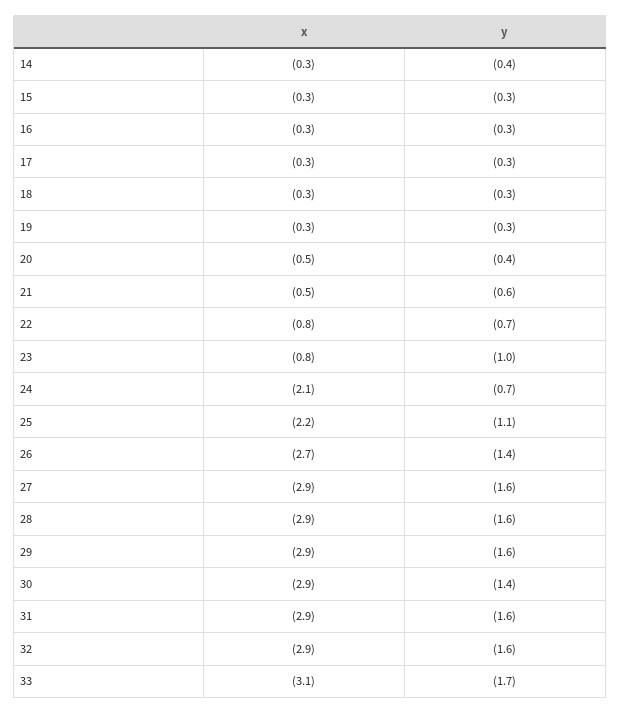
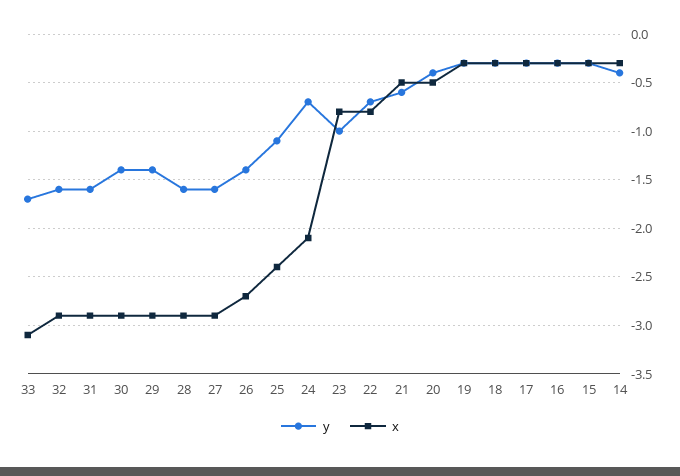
  {
    "x": {
      "14": -0.3,
      "15": -0.3,
      "16": -0.3,
      "17": -0.3,
      "18": -0.3,
      "19": -0.3,
      "20": -0.5,
      "21": -0.5,
      "22": -0.8,
      "23": -0.8,
      "24": -2.1,
-     "25": -2.2,
+     "25": -2.4,
      "26": -2.7,
      "27": -2.9,
      "28": -2.9,
      "29": -2.9,
      "30": -2.9,
      "31": -2.9,
      "32": -2.9,
      "33": -3.1
    },
    "y": {
      "14": -0.4,
      "15": -0.3,
      "16": -0.3,
      "17": -0.3,
      "18": -0.3,
      "19": -0.3,
      "20": -0.4,
      "21": -0.6,
      "22": -0.7,
      "23": -1,
      "24": -0.7,
      "25": -1.1,
      "26": -1.4,
      "27": -1.6,
      "28": -1.6,
-     "29": -1.6,
+     "29": -1.4,
      "30": -1.4,
      "31": -1.6,
      "32": -1.6,
      "33": -1.7
    }
  }

